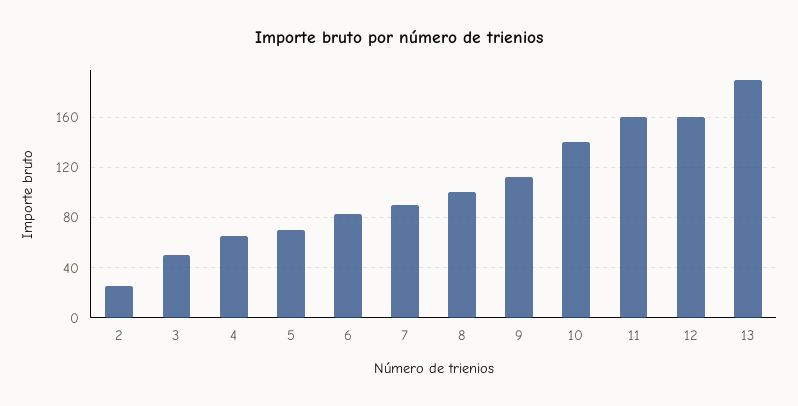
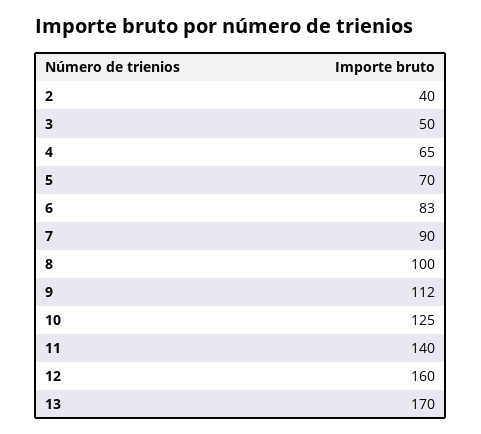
  {
-   "2": 25,
+   "2": 40,
    "3": 50,
    "4": 65,
    "5": 70,
    "6": 83,
    "7": 90,
    "8": 100,
    "9": 112,
-   "10": 140,
+   "10": 125,
-   "11": 160,
+   "11": 140,
    "12": 160,
-   "13": 190
+   "13": 170
  }

